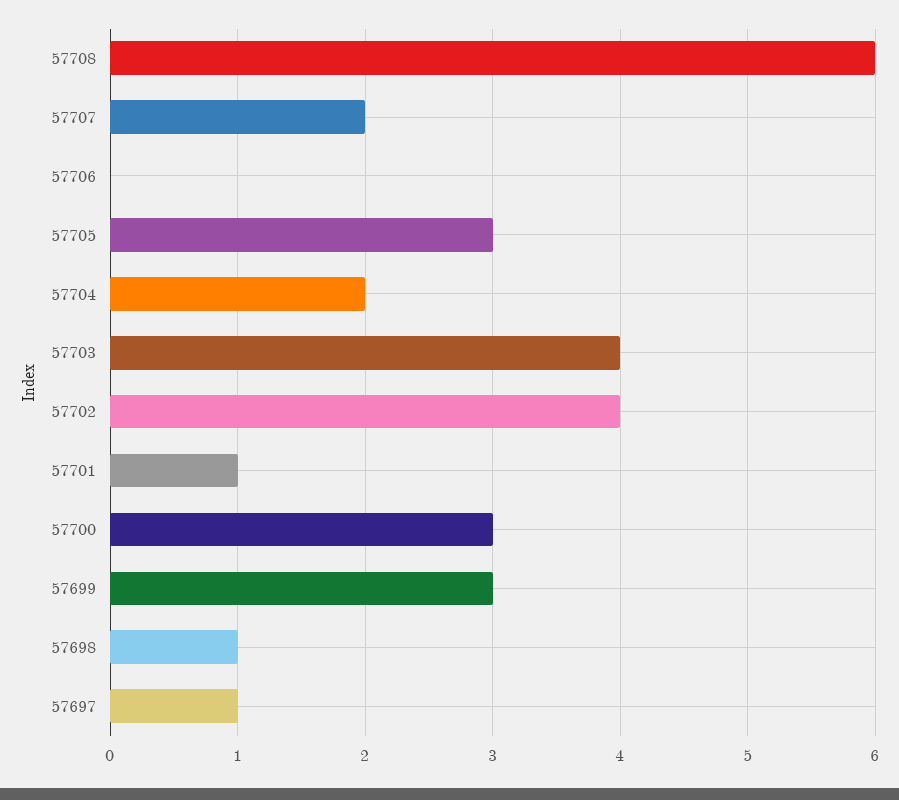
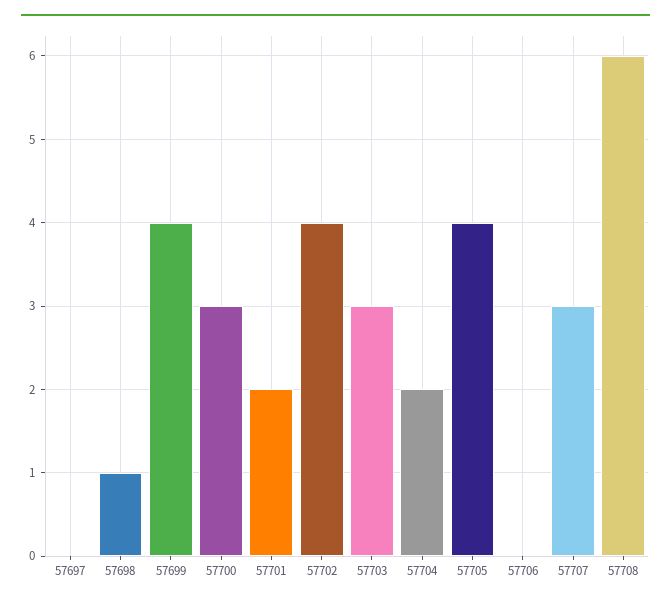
  {
    "57708": 6,
-   "57707": 2,
+   "57707": 3,
    "57706": 0,
-   "57705": 3,
+   "57705": 4,
    "57704": 2,
-   "57703": 4,
+   "57703": 3,
    "57702": 4,
-   "57701": 1,
+   "57701": 2,
    "57700": 3,
-   "57699": 3,
+   "57699": 4,
    "57698": 1,
-   "57697": 1
+   "57697": 0
  }

